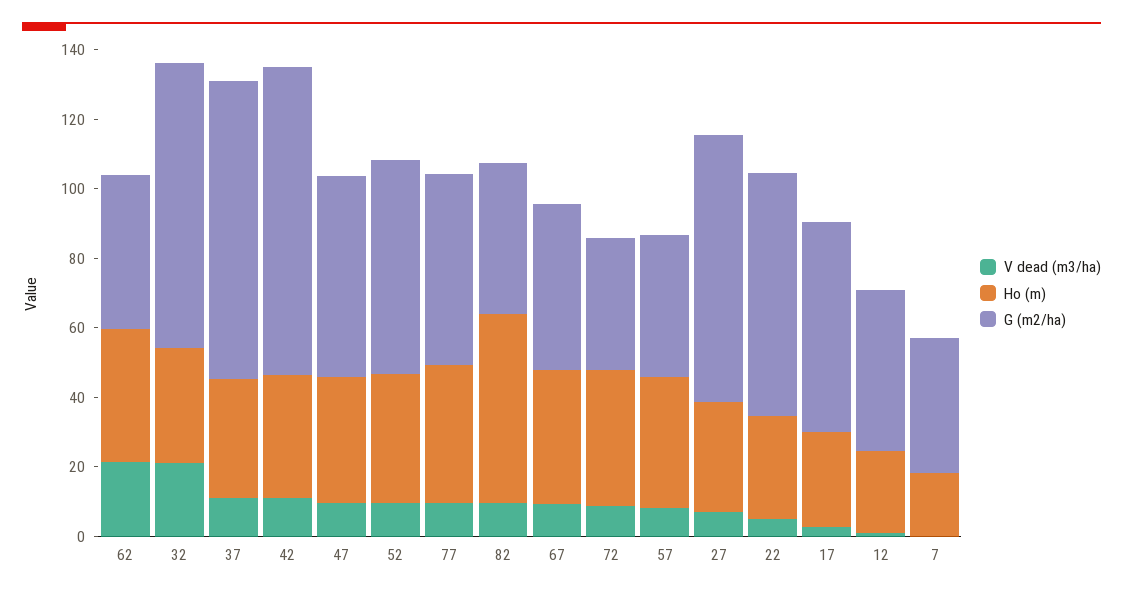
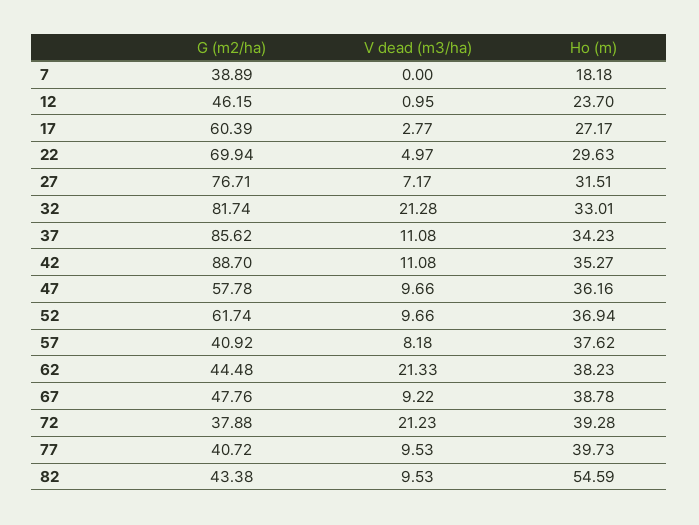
  {
    "V dead (m3/ha)": {
      "62": 21.33,
      "32": 21.28,
      "37": 11.08,
      "42": 11.08,
      "47": 9.66,
      "52": 9.66,
      "77": 9.53,
      "82": 9.53,
      "67": 9.22,
-     "72": 10,
+     "72": 21.23,
      "57": 8.18,
      "27": 7.17,
      "22": 4.97,
      "17": 2.77,
      "12": 0.95,
      "7": 0
    },
    "Ho (m)": {
      "62": 38.23,
      "32": 33.01,
      "37": 34.23,
      "42": 35.27,
      "47": 36.16,
      "52": 36.94,
      "77": 39.73,
      "82": 54.59,
      "67": 38.78,
      "72": 39.28,
      "57": 37.62,
      "27": 31.51,
      "22": 29.63,
      "17": 27.17,
      "12": 23.7,
      "7": 18.18
    },
    "G (m2/ha)": {
      "62": 44.48,
      "32": 81.74,
      "37": 85.62,
      "42": 88.7,
      "47": 57.78,
      "52": 61.74,
-     "77": 55,
+     "77": 40.72,
      "82": 43.38,
      "67": 47.76,
      "72": 37.88,
      "57": 40.92,
      "27": 76.71,
      "22": 69.94,
      "17": 60.39,
      "12": 46.15,
      "7": 38.89
    }
  }

